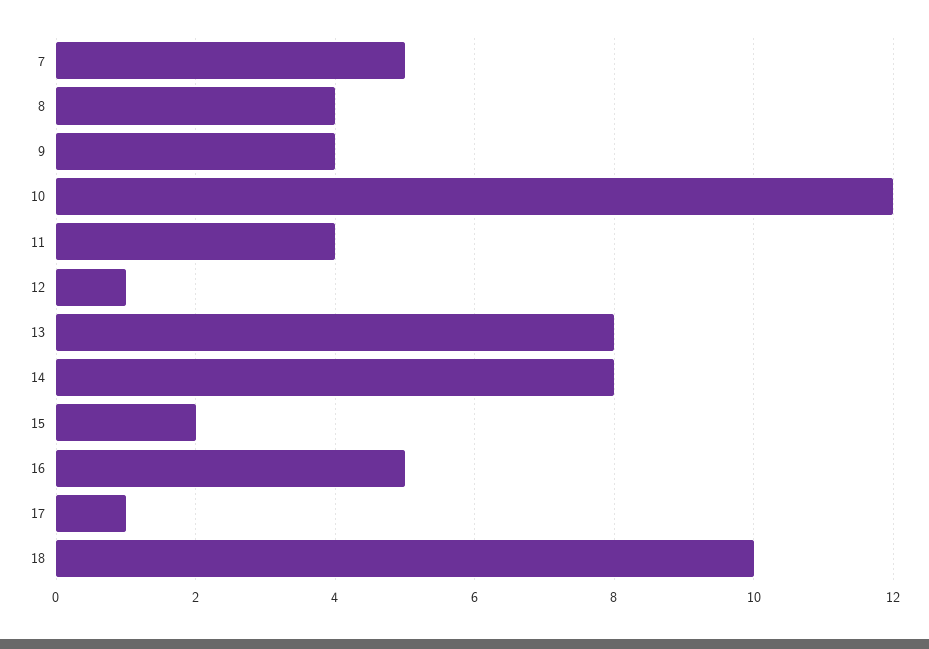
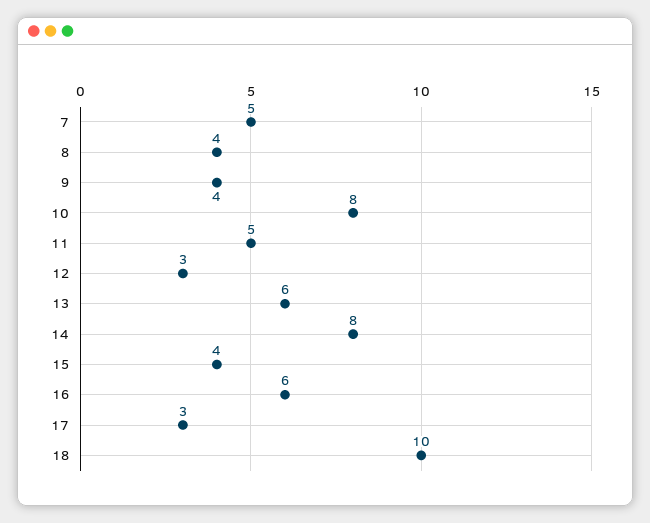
  {
    "7": 5,
    "8": 4,
    "9": 4,
-   "10": 12,
+   "10": 8,
-   "11": 4,
+   "11": 5,
-   "12": 1,
+   "12": 3,
-   "13": 8,
+   "13": 6,
    "14": 8,
-   "15": 2,
+   "15": 4,
-   "16": 5,
+   "16": 6,
-   "17": 1,
+   "17": 3,
    "18": 10
  }

